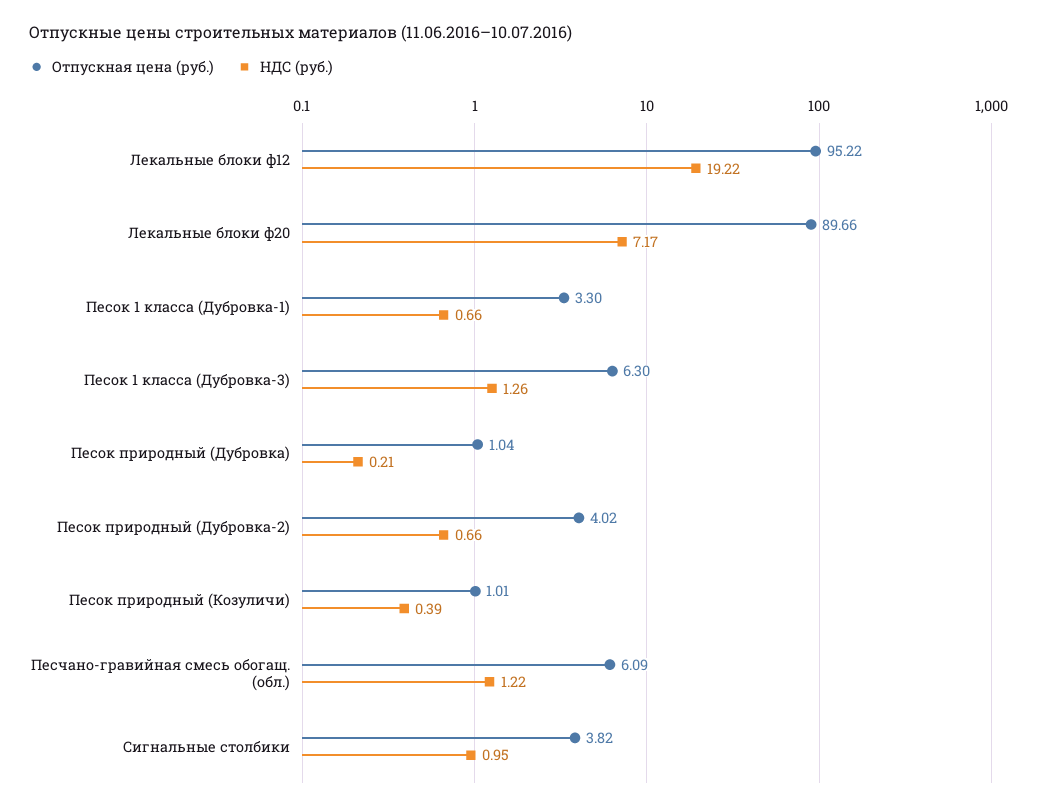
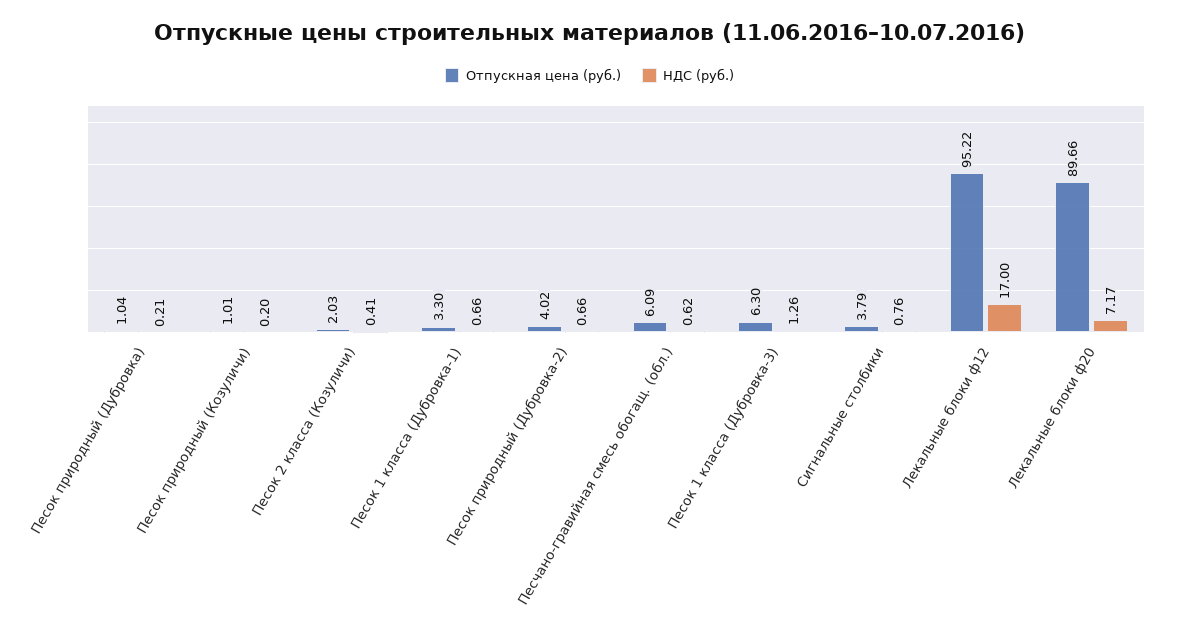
  {
    "Отпускная цена (руб.)": {
      "Лекальные блоки ф12": 95.22,
      "Лекальные блоки ф20": 89.66,
      "Песок 1 класса (Дубровка-1)": 3.3,
      "Песок 1 класса (Дубровка-3)": 6.3,
      "Песок природный (Дубровка)": 1.04,
      "Песок природный (Дубровка-2)": 4.02,
      "Песок природный (Козуличи)": 1.01,
      "Песчано-гравийная смесь обогащ. (обл.)": 6.09,
-     "Сигнальные столбики": 3.82
+     "Сигнальные столбики": 3.79,
+     "Песок 2 класса (Козуличи)": 2.03
    },
    "НДС (руб.)": {
-     "Лекальные блоки ф12": 19.22,
+     "Лекальные блоки ф12": 17,
      "Лекальные блоки ф20": 7.17,
      "Песок 1 класса (Дубровка-1)": 0.66,
      "Песок 1 класса (Дубровка-3)": 1.26,
      "Песок природный (Дубровка)": 0.21,
      "Песок природный (Дубровка-2)": 0.66,
-     "Песок природный (Козуличи)": 0.39,
+     "Песок природный (Козуличи)": 0.2,
-     "Песчано-гравийная смесь обогащ. (обл.)": 1.22,
+     "Песчано-гравийная смесь обогащ. (обл.)": 0.62,
-     "Сигнальные столбики": 0.95
+     "Сигнальные столбики": 0.76,
+     "Песок 2 класса (Козуличи)": 0.41
    }
  }

